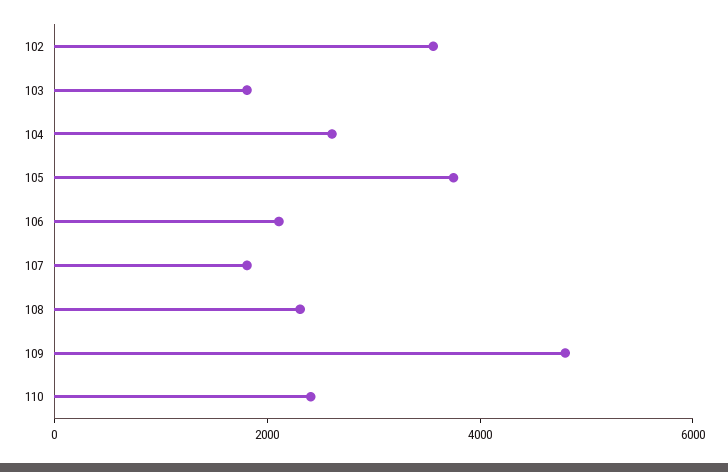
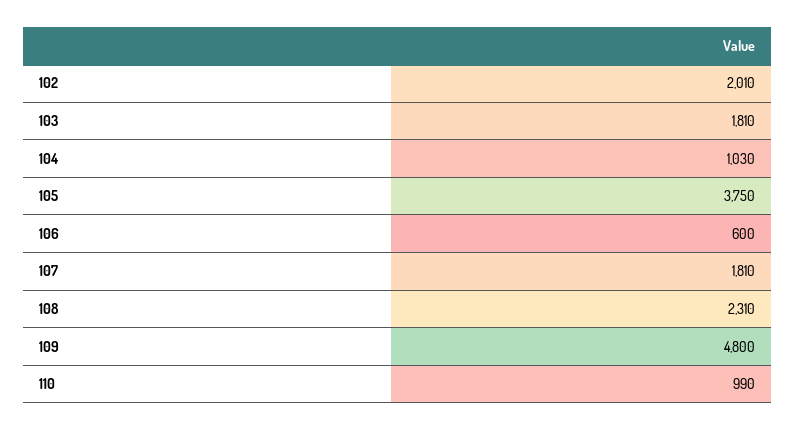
  {
-   "102": 3500,
+   "102": 2010,
    "103": 1810,
-   "104": 2500,
+   "104": 1030,
    "105": 3750,
-   "106": 2000,
+   "106": 600,
    "107": 1810,
    "108": 2310,
    "109": 4800,
-   "110": 2500
+   "110": 990
  }

